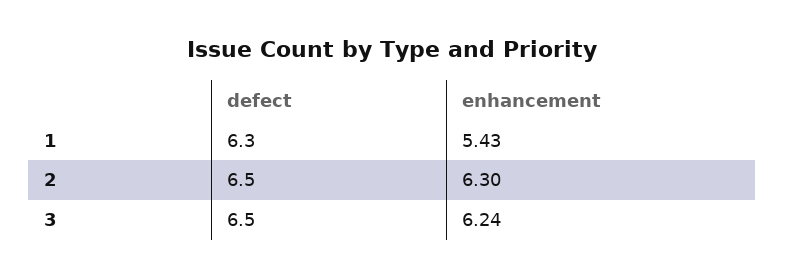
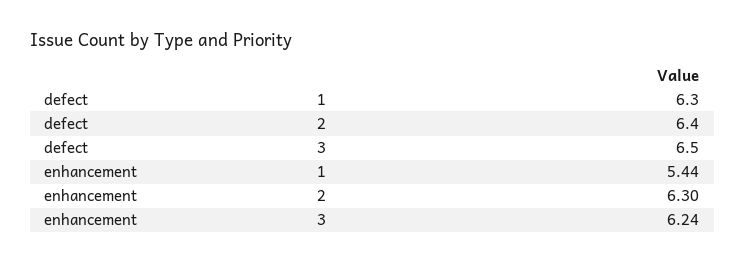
  {
    "defect": {
      "1": 6.3,
-     "2": 6.5,
+     "2": 6.4,
      "3": 6.5
    },
    "enhancement": {
-     "1": 5.43,
+     "1": 5.44,
      "2": 6.3,
      "3": 6.24
    }
  }

